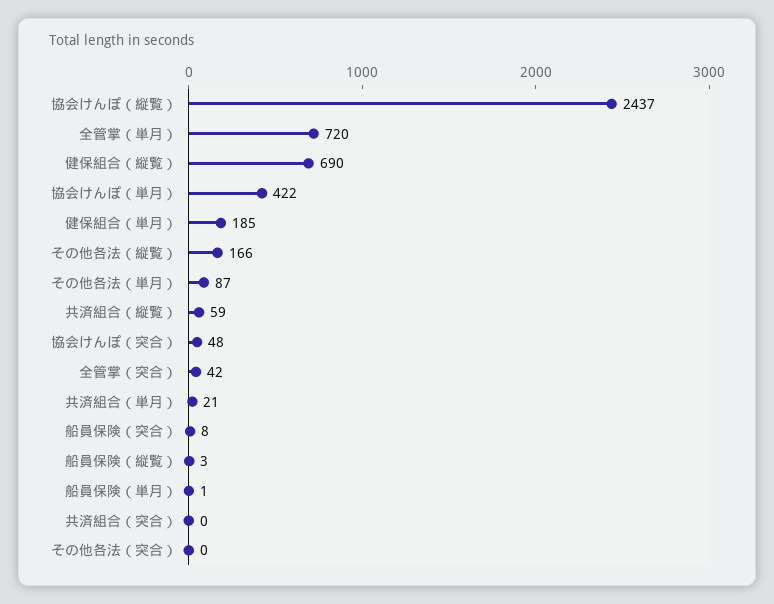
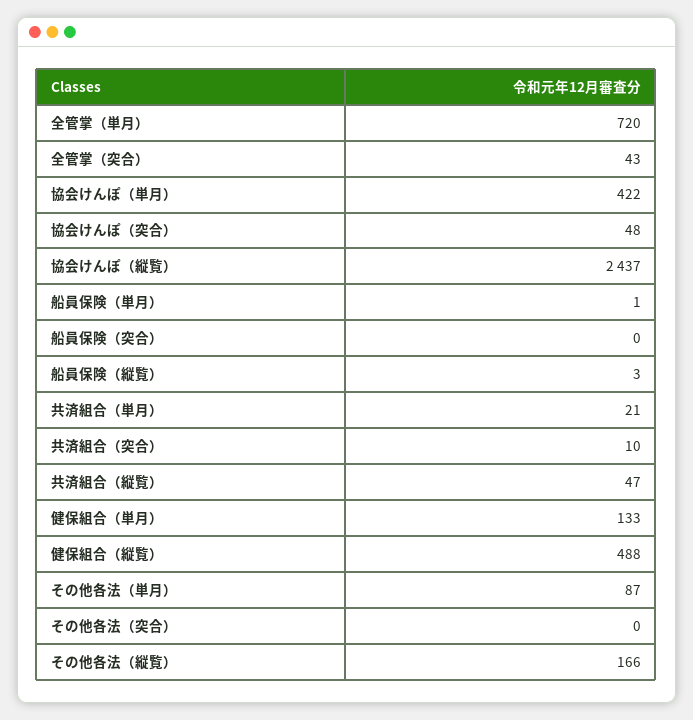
  {
    "協会けんぽ（縦覧）": 2437,
    "全管掌（単月）": 720,
-   "健保組合（縦覧）": 690,
+   "健保組合（縦覧）": 488,
    "協会けんぽ（単月）": 422,
-   "健保組合（単月）": 185,
+   "健保組合（単月）": 133,
    "その他各法（縦覧）": 166,
    "その他各法（単月）": 87,
-   "共済組合（縦覧）": 59,
+   "共済組合（縦覧）": 47,
    "協会けんぽ（突合）": 48,
-   "全管掌（突合）": 42,
+   "全管掌（突合）": 43,
    "共済組合（単月）": 21,
-   "船員保険（突合）": 8,
+   "船員保険（突合）": 0,
    "船員保険（縦覧）": 3,
    "船員保険（単月）": 1,
-   "共済組合（突合）": 0,
+   "共済組合（突合）": 10,
    "その他各法（突合）": 0
  }

